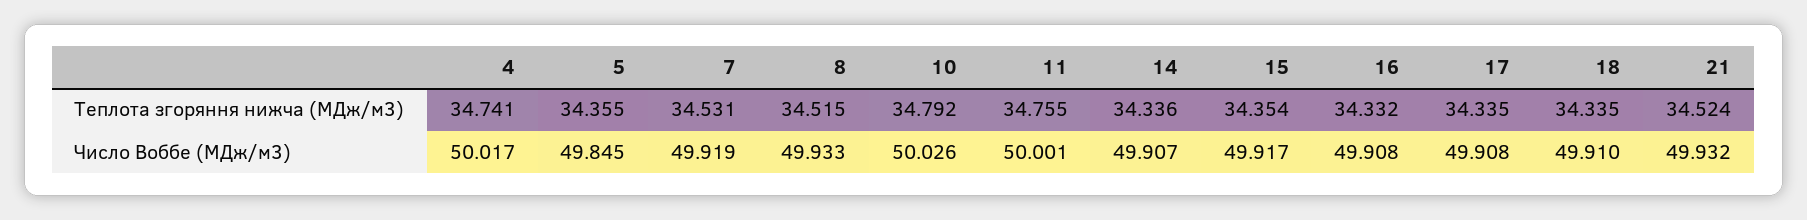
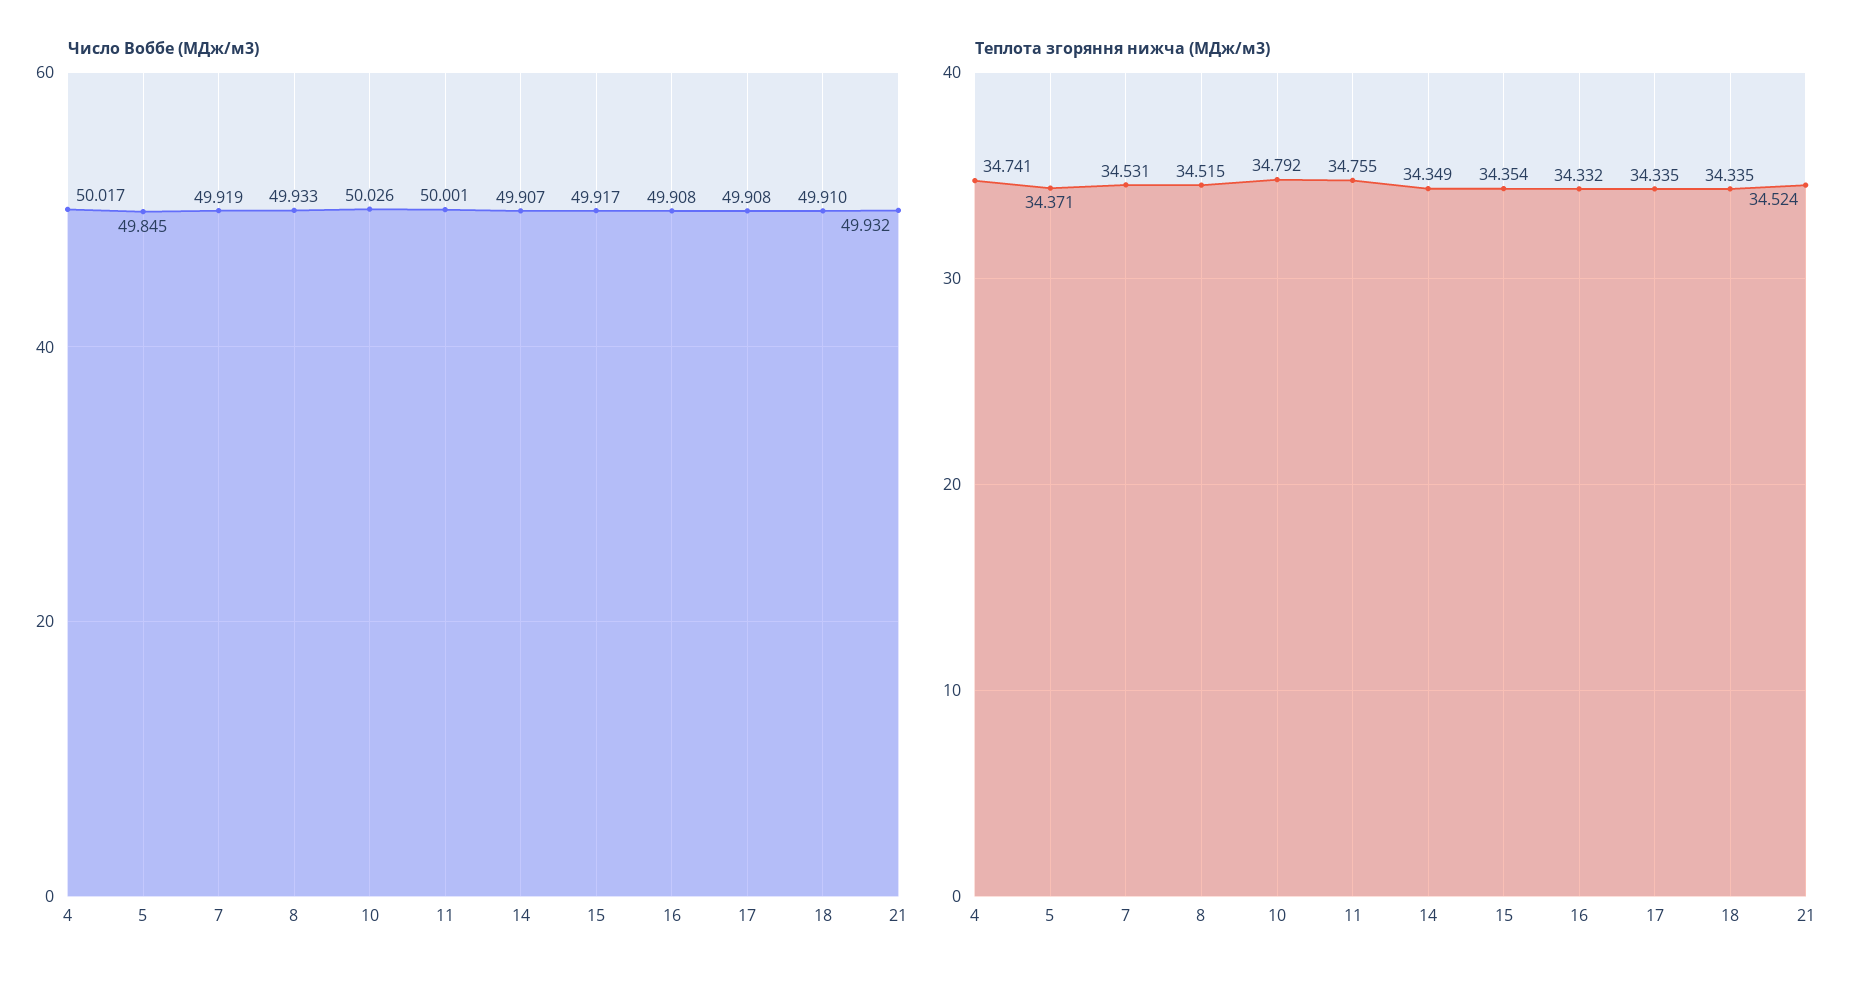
  {
    "Теплота згоряння нижча (МДж/м3)": {
      "4": 34.741,
-     "5": 34.355,
+     "5": 34.371,
      "7": 34.531,
      "8": 34.515,
      "10": 34.792,
      "11": 34.755,
-     "14": 34.336,
+     "14": 34.349,
      "15": 34.354,
      "16": 34.332,
      "17": 34.335,
      "18": 34.335,
      "21": 34.524
    },
    "Число Воббе (МДж/м3)": {
      "4": 50.017,
      "5": 49.845,
      "7": 49.919,
      "8": 49.933,
      "10": 50.026,
      "11": 50.001,
      "14": 49.907,
      "15": 49.917,
      "16": 49.908,
      "17": 49.908,
      "18": 49.91,
      "21": 49.932
    }
  }

